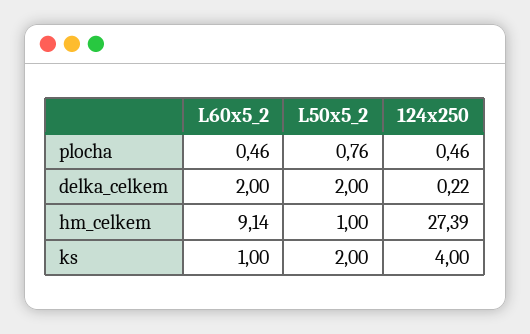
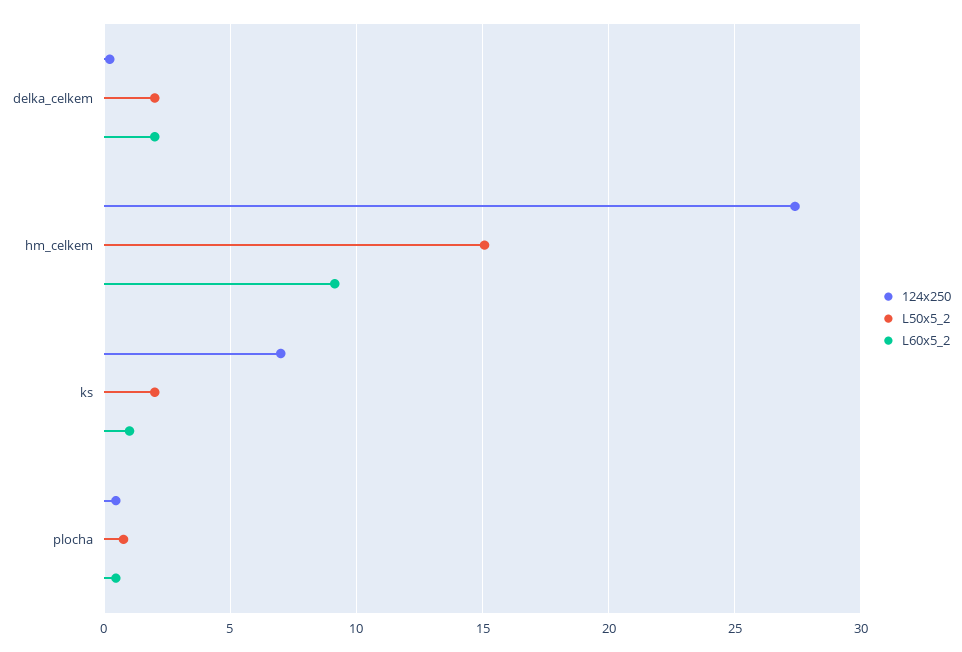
  {
    "L60x5_2": {
      "plocha": 0.46,
      "delka_celkem": 2,
      "hm_celkem": 9.14,
      "ks": 1
    },
    "L50x5_2": {
      "plocha": 0.76,
      "delka_celkem": 2,
-     "hm_celkem": 1,
+     "hm_celkem": 15,
      "ks": 2
    },
    "124x250": {
      "plocha": 0.46,
      "delka_celkem": 0.22,
      "hm_celkem": 27.39,
-     "ks": 4
+     "ks": 7
    }
  }

